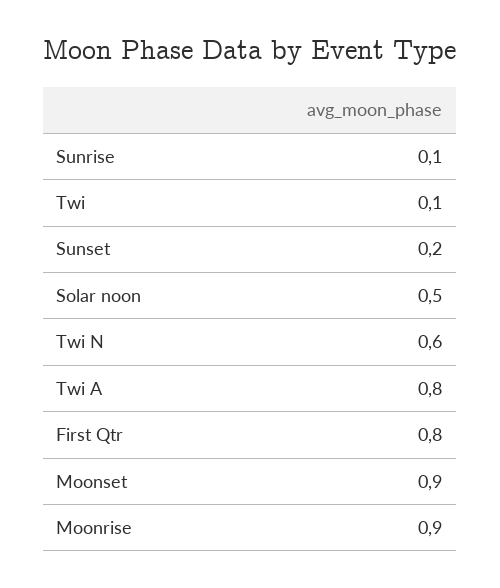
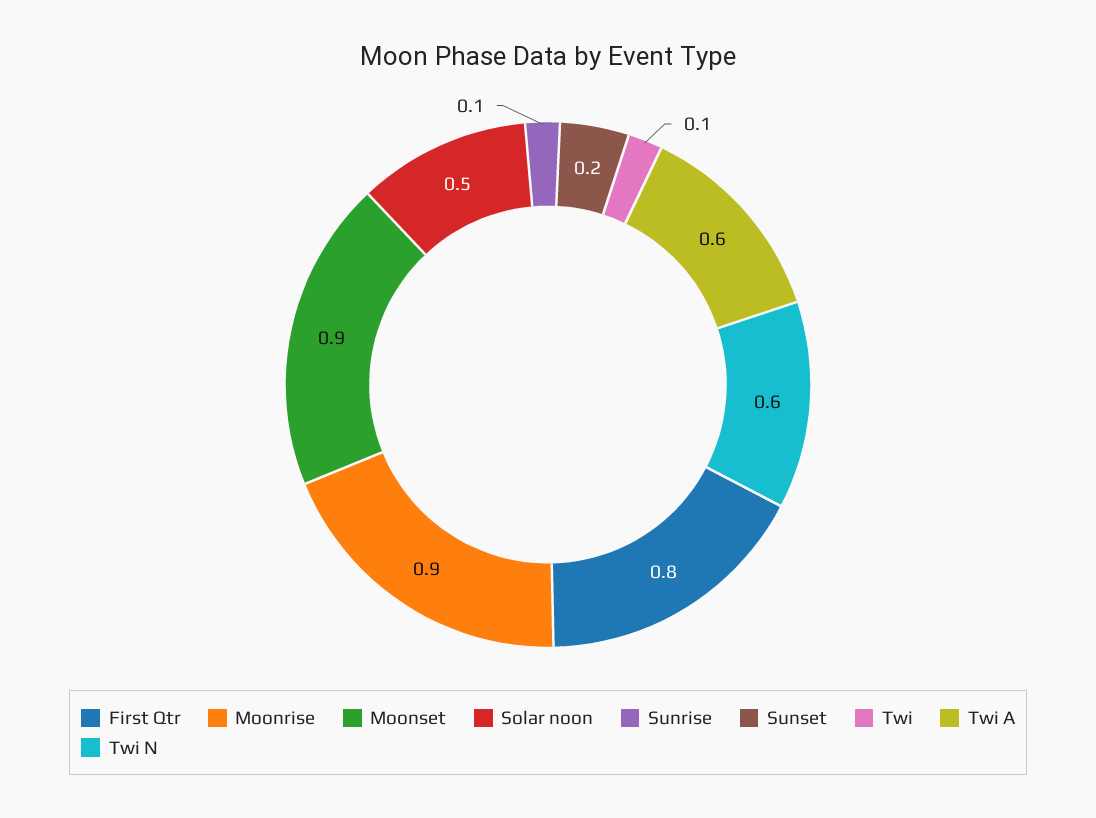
  {
    "Sunrise": 0.1,
    "Twi": 0.1,
    "Sunset": 0.2,
    "Solar noon": 0.5,
    "Twi N": 0.6,
-   "Twi A": 0.8,
+   "Twi A": 0.6,
    "First Qtr": 0.8,
    "Moonset": 0.9,
    "Moonrise": 0.9
  }

